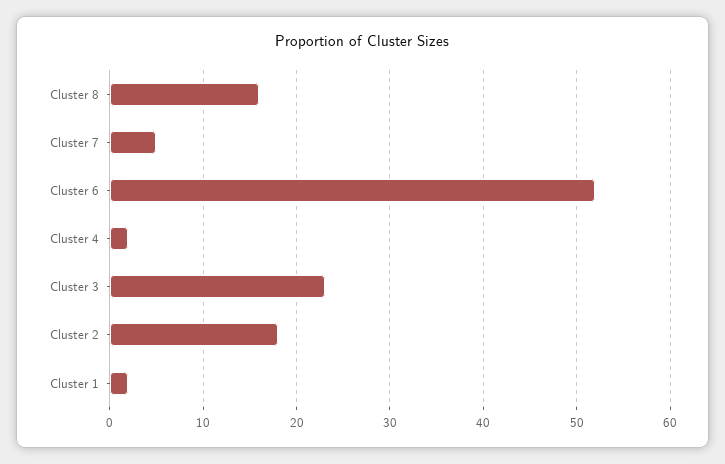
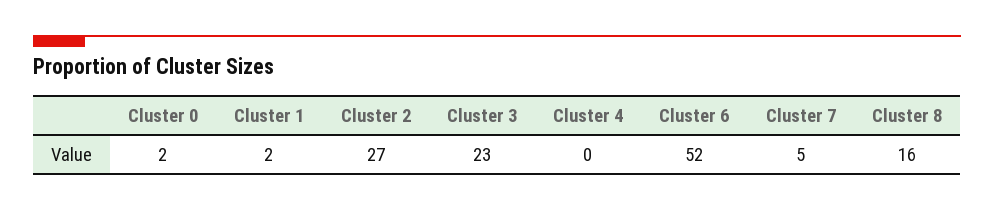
  {
    "Cluster 8": 16,
    "Cluster 7": 5,
    "Cluster 6": 52,
-   "Cluster 4": 2,
+   "Cluster 4": 0,
    "Cluster 3": 23,
-   "Cluster 2": 18,
+   "Cluster 2": 27,
-   "Cluster 1": 2
+   "Cluster 1": 2,
+   "Cluster 0": 2
  }

